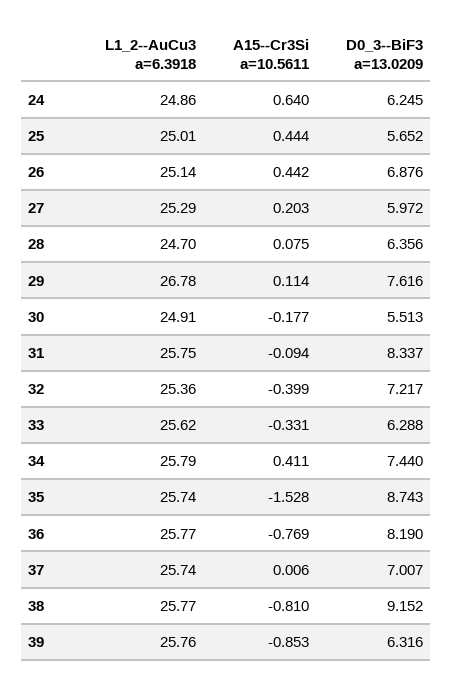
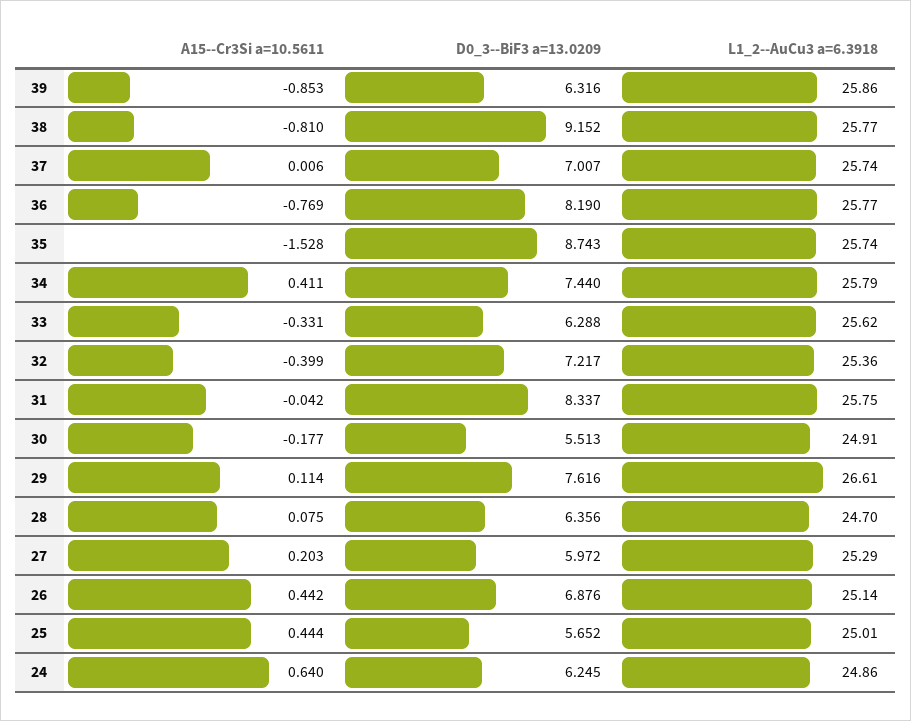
  {
    "L1_2--AuCu3 a=6.3918": {
      "24": 24.86,
      "25": 25.01,
      "26": 25.14,
      "27": 25.29,
      "28": 24.7,
-     "29": 26.78,
+     "29": 26.61,
      "30": 24.91,
      "31": 25.75,
      "32": 25.36,
      "33": 25.62,
      "34": 25.79,
      "35": 25.74,
      "36": 25.77,
      "37": 25.74,
      "38": 25.77,
-     "39": 25.76
+     "39": 25.86
    },
    "A15--Cr3Si a=10.5611": {
      "24": 0.64,
      "25": 0.444,
      "26": 0.442,
      "27": 0.203,
      "28": 0.075,
      "29": 0.114,
      "30": -0.177,
-     "31": -0.094,
+     "31": -0.042,
      "32": -0.399,
      "33": -0.331,
      "34": 0.411,
      "35": -1.528,
      "36": -0.769,
      "37": 0.006,
      "38": -0.81,
      "39": -0.853
    },
    "D0_3--BiF3 a=13.0209": {
      "24": 6.245,
      "25": 5.652,
      "26": 6.876,
      "27": 5.972,
      "28": 6.356,
      "29": 7.616,
      "30": 5.513,
      "31": 8.337,
      "32": 7.217,
      "33": 6.288,
      "34": 7.44,
      "35": 8.743,
      "36": 8.19,
      "37": 7.007,
      "38": 9.152,
      "39": 6.316
    }
  }

